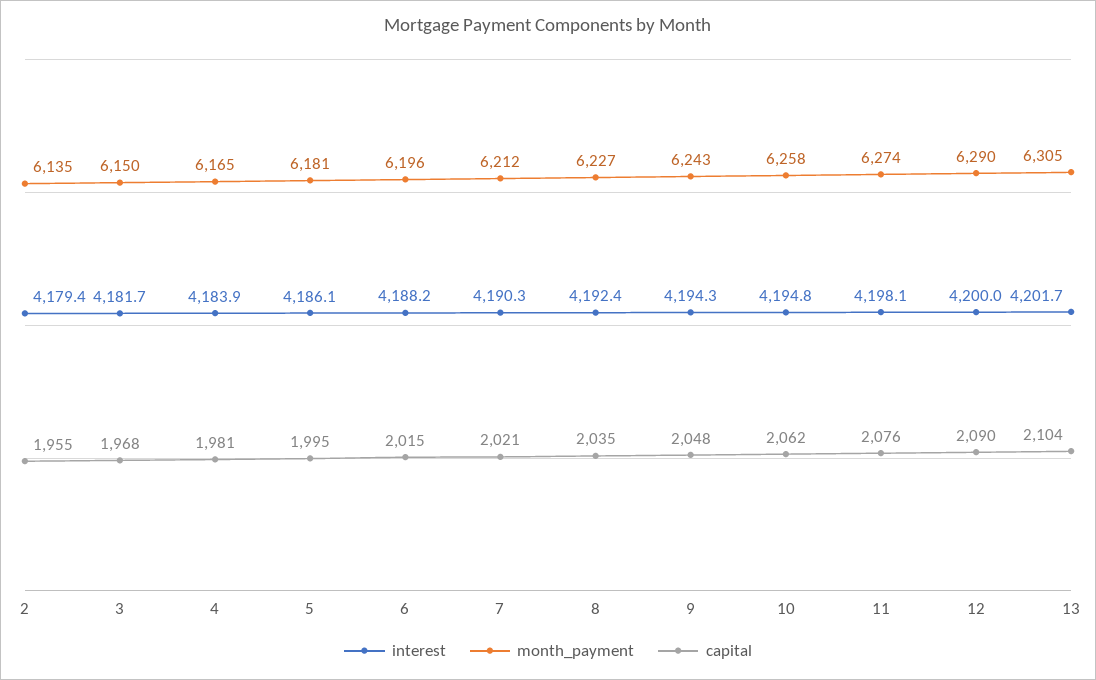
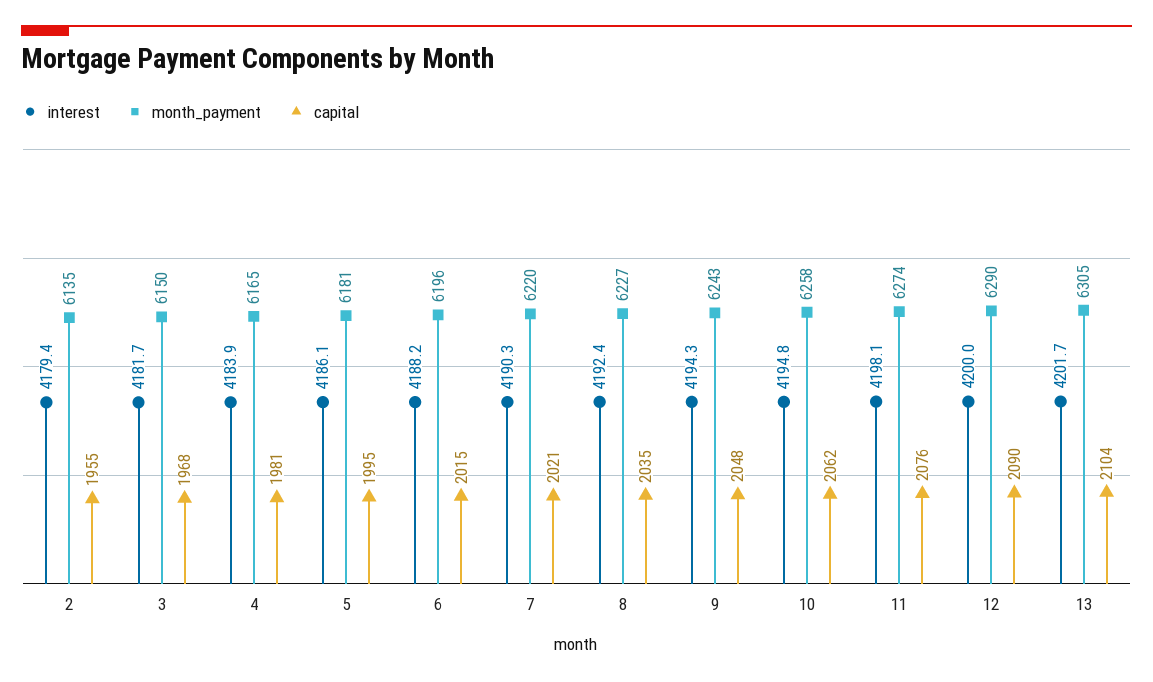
  {
    "interest": {
      "2": 4179.4,
      "3": 4181.7,
      "4": 4183.9,
      "5": 4186.1,
      "6": 4188.2,
      "7": 4190.3,
      "8": 4192.4,
      "9": 4194.3,
      "10": 4194.8,
      "11": 4198.1,
      "12": 4200,
      "13": 4201.7
    },
    "month_payment": {
      "2": 6135,
      "3": 6150,
      "4": 6165,
      "5": 6181,
      "6": 6196,
-     "7": 6212,
+     "7": 6220,
      "8": 6227,
      "9": 6243,
      "10": 6258,
      "11": 6274,
      "12": 6290,
      "13": 6305
    },
    "capital": {
      "2": 1955,
      "3": 1968,
      "4": 1981,
      "5": 1995,
      "6": 2015,
      "7": 2021,
      "8": 2035,
      "9": 2048,
      "10": 2062,
      "11": 2076,
      "12": 2090,
      "13": 2104
    }
  }

